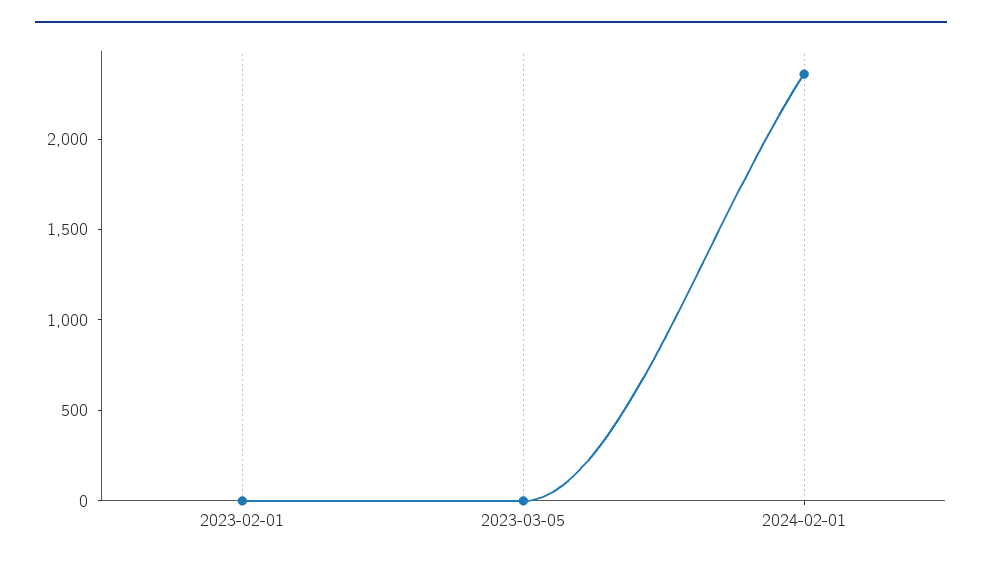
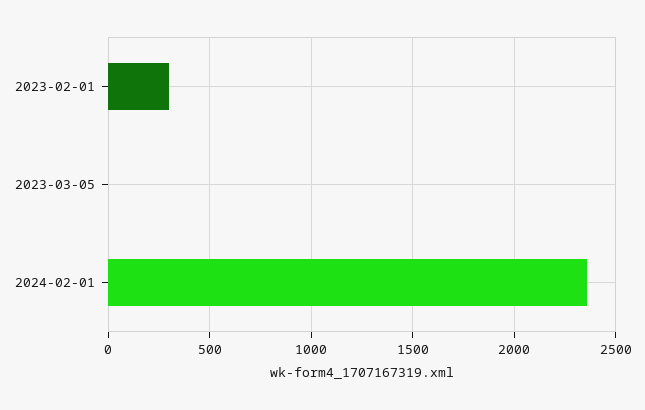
  {
-   "2023-02-01": 0,
+   "2023-02-01": 300,
    "2023-03-05": 0,
    "2024-02-01": 2350
  }

